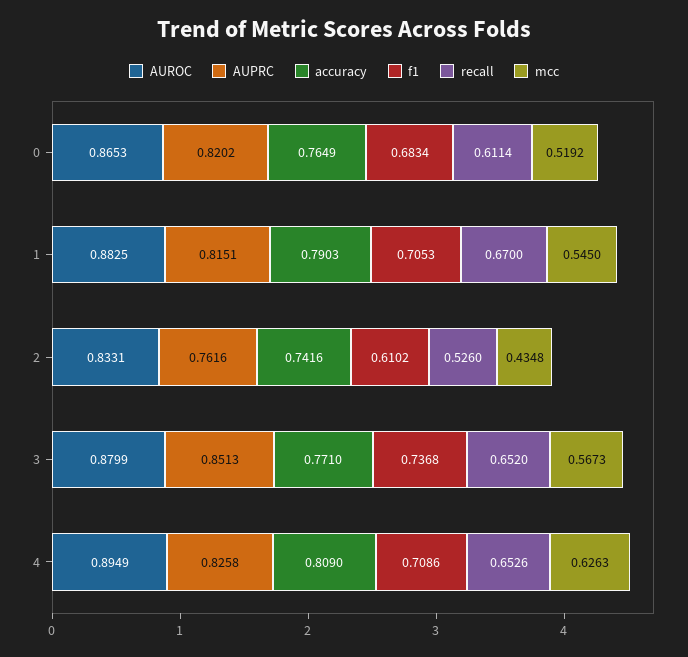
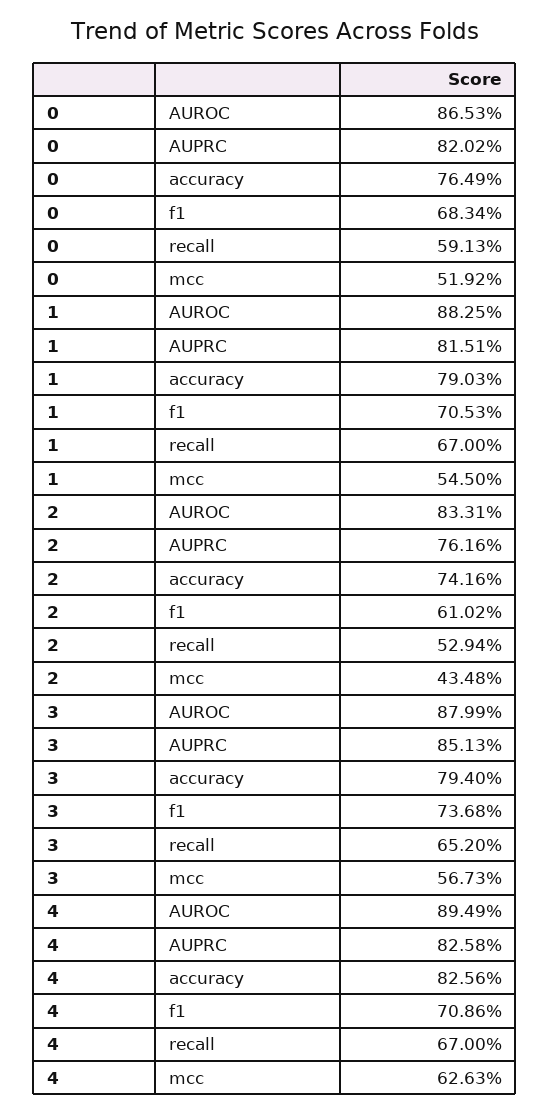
  {
    "AUROC": {
      "0": 0.8653,
      "1": 0.8825,
      "2": 0.8331,
      "3": 0.8799,
      "4": 0.8949
    },
    "AUPRC": {
      "0": 0.8202,
      "1": 0.8151,
      "2": 0.7616,
      "3": 0.8513,
      "4": 0.8258
    },
    "accuracy": {
      "0": 0.7649,
      "1": 0.7903,
      "2": 0.7416,
-     "3": 0.771,
+     "3": 0.794,
-     "4": 0.809
+     "4": 0.8256
    },
    "f1": {
      "0": 0.6834,
      "1": 0.7053,
      "2": 0.6102,
      "3": 0.7368,
      "4": 0.7086
    },
    "recall": {
-     "0": 0.6114,
+     "0": 0.5913,
      "1": 0.67,
-     "2": 0.526,
+     "2": 0.5294,
      "3": 0.652,
-     "4": 0.6526
+     "4": 0.67
    },
    "mcc": {
      "0": 0.5192,
      "1": 0.545,
      "2": 0.4348,
      "3": 0.5673,
      "4": 0.6263
    }
  }

